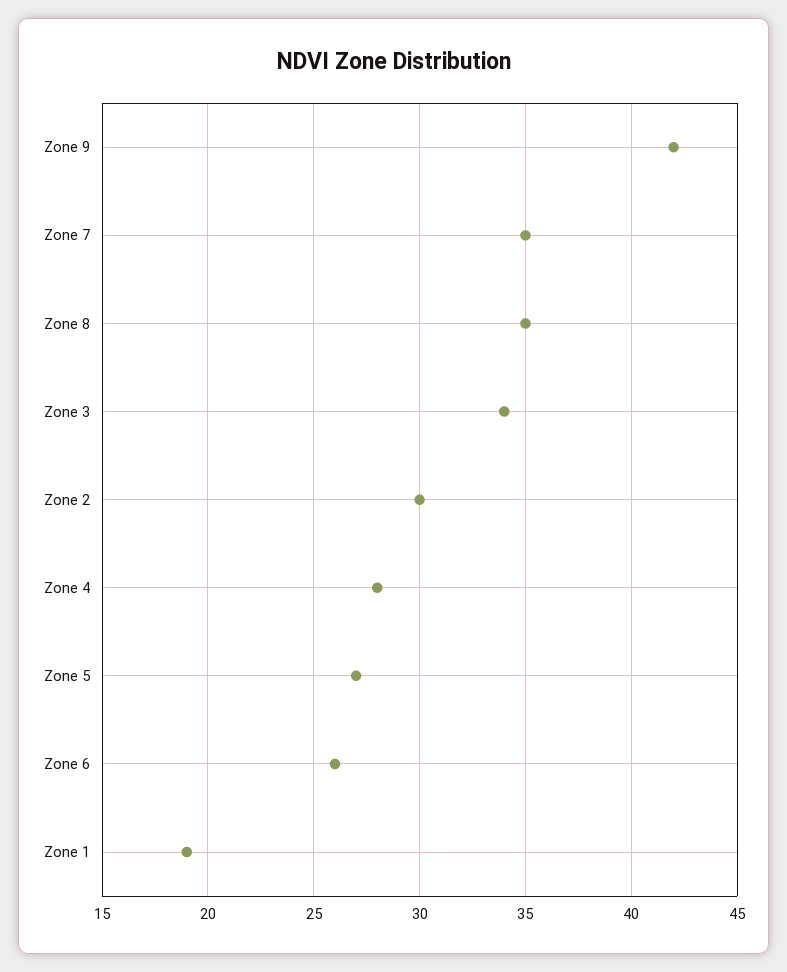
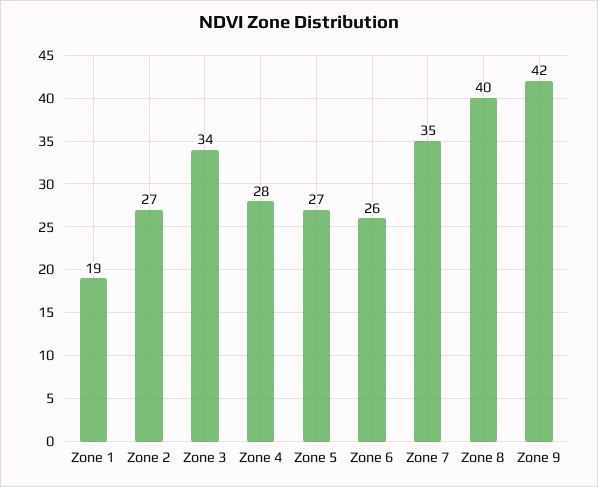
  {
    "Zone 9": 42,
    "Zone 7": 35,
-   "Zone 8": 35,
+   "Zone 8": 40,
    "Zone 3": 34,
-   "Zone 2": 30,
+   "Zone 2": 27,
    "Zone 4": 28,
    "Zone 5": 27,
    "Zone 6": 26,
    "Zone 1": 19
  }

